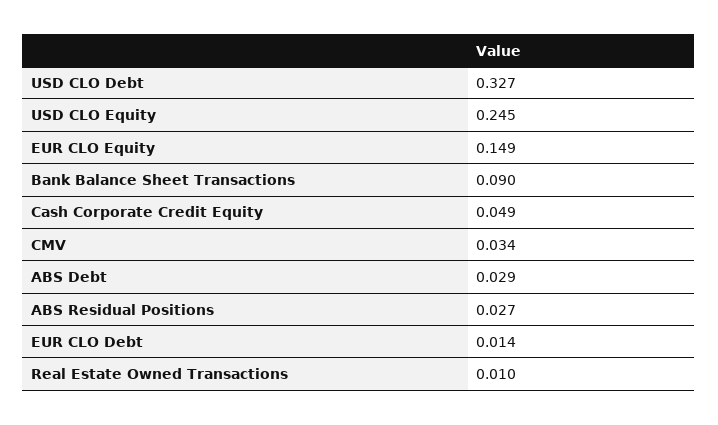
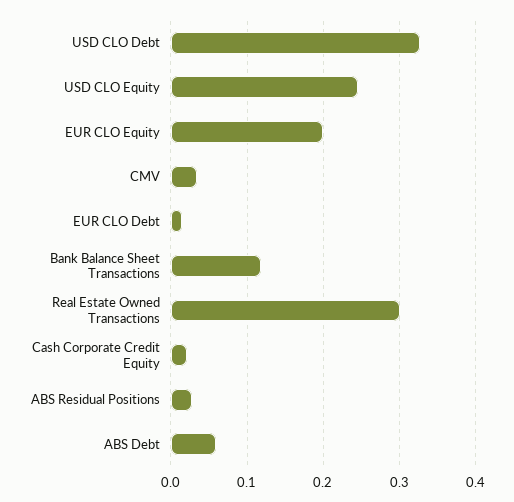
  {
    "USD CLO Debt": 0.327,
    "USD CLO Equity": 0.245,
-   "EUR CLO Equity": 0.149,
+   "EUR CLO Equity": 0.2,
-   "Bank Balance Sheet Transactions": 0.09,
+   "Bank Balance Sheet Transactions": 0.12,
-   "Cash Corporate Credit Equity": 0.049,
+   "Cash Corporate Credit Equity": 0.02,
    "CMV": 0.034,
-   "ABS Debt": 0.029,
+   "ABS Debt": 0.06,
    "ABS Residual Positions": 0.027,
    "EUR CLO Debt": 0.014,
-   "Real Estate Owned Transactions": 0.01
+   "Real Estate Owned Transactions": 0.3
  }

